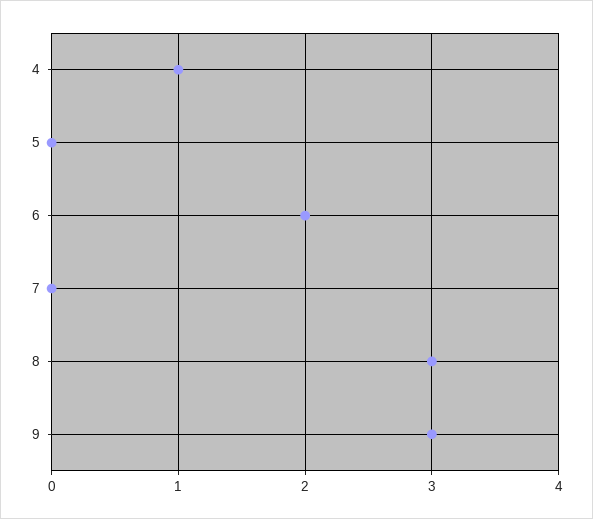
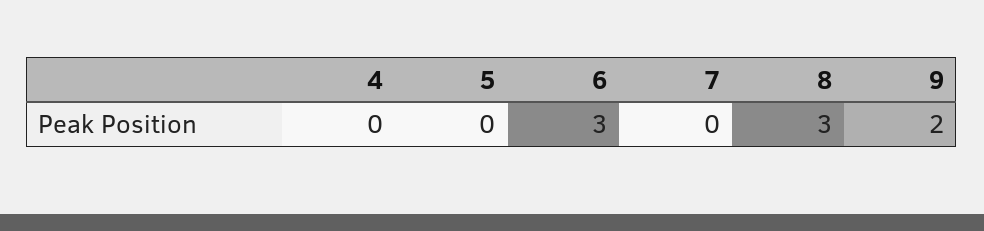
  {
-   "4": 1,
+   "4": 0,
    "5": 0,
-   "6": 2,
+   "6": 3,
    "7": 0,
    "8": 3,
-   "9": 3
+   "9": 2
  }

